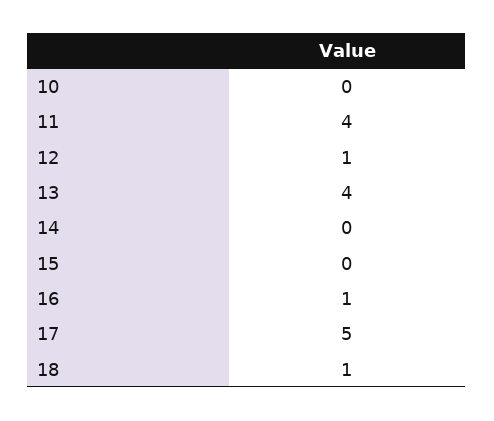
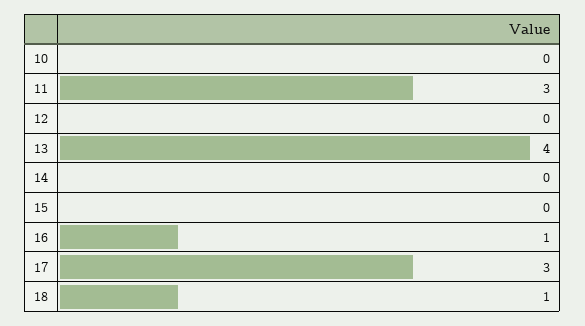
  {
    "10": 0,
-   "11": 4,
+   "11": 3,
-   "12": 1,
+   "12": 0,
    "13": 4,
    "14": 0,
    "15": 0,
    "16": 1,
-   "17": 5,
+   "17": 3,
    "18": 1
  }

